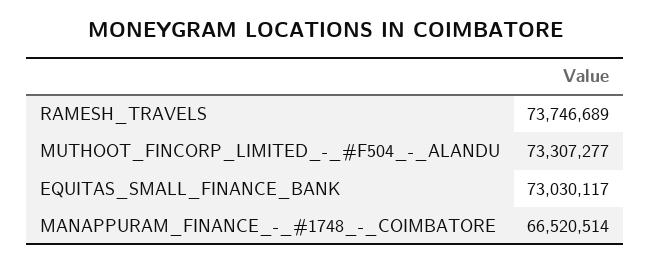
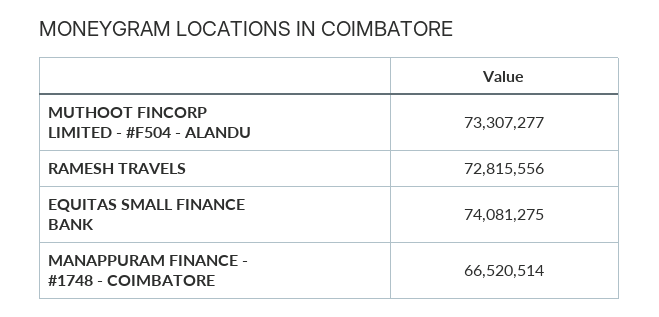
  {
-   "RAMESH_TRAVELS": 73746689,
+   "RAMESH_TRAVELS": 72815556,
    "MUTHOOT_FINCORP_LIMITED_-_#F504_-_ALANDU": 73307277,
-   "EQUITAS_SMALL_FINANCE_BANK": 73030117,
+   "EQUITAS_SMALL_FINANCE_BANK": 74081275,
    "MANAPPURAM_FINANCE_-_#1748_-_COIMBATORE": 66520514
  }

